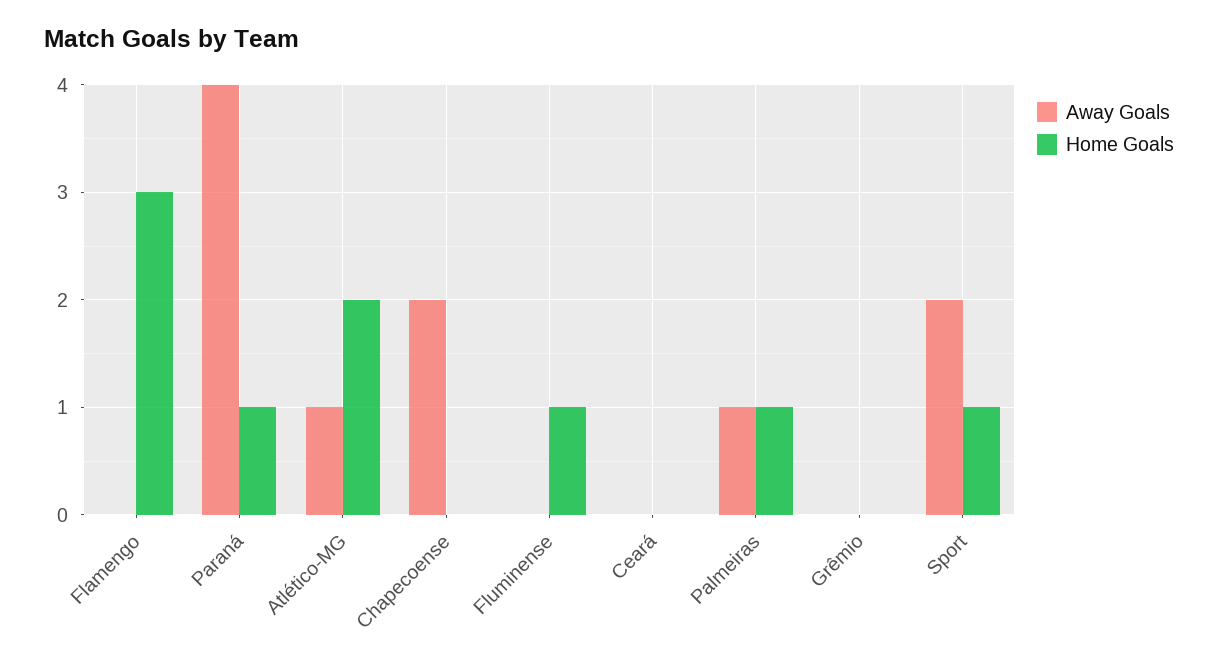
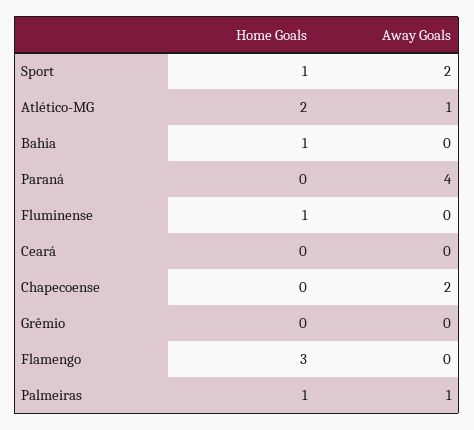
  {
    "Away Goals": {
      "Flamengo": 0,
      "Paraná": 4,
      "Atlético-MG": 1,
      "Chapecoense": 2,
      "Fluminense": 0,
      "Ceará": 0,
      "Palmeiras": 1,
      "Grêmio": 0,
-     "Sport": 2
+     "Sport": 2,
+     "Bahia": 0
    },
    "Home Goals": {
      "Flamengo": 3,
-     "Paraná": 1,
+     "Paraná": 0,
      "Atlético-MG": 2,
      "Chapecoense": 0,
      "Fluminense": 1,
      "Ceará": 0,
      "Palmeiras": 1,
      "Grêmio": 0,
-     "Sport": 1
+     "Sport": 1,
+     "Bahia": 1
    }
  }

